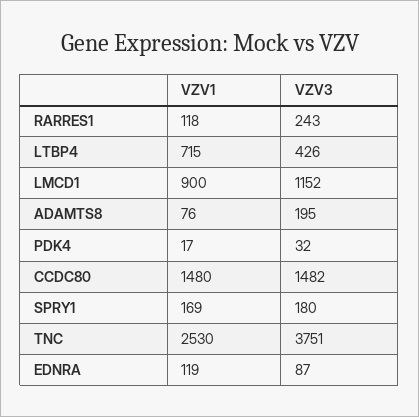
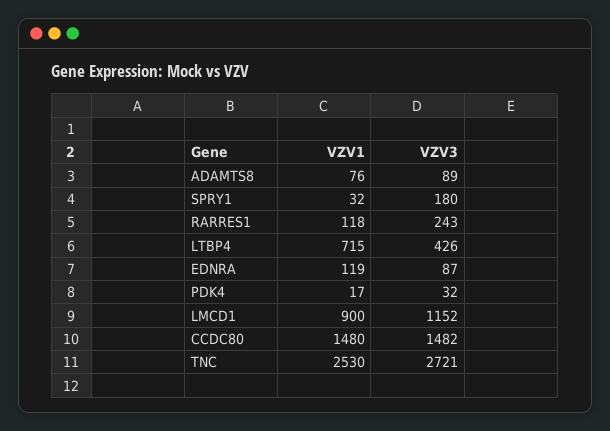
  {
    "VZV1": {
      "RARRES1": 118,
      "LTBP4": 715,
      "LMCD1": 900,
      "ADAMTS8": 76,
      "PDK4": 17,
      "CCDC80": 1480,
-     "SPRY1": 169,
+     "SPRY1": 32,
      "TNC": 2530,
      "EDNRA": 119
    },
    "VZV3": {
      "RARRES1": 243,
      "LTBP4": 426,
      "LMCD1": 1152,
-     "ADAMTS8": 195,
+     "ADAMTS8": 89,
      "PDK4": 32,
      "CCDC80": 1482,
      "SPRY1": 180,
-     "TNC": 3751,
+     "TNC": 2721,
      "EDNRA": 87
    }
  }

